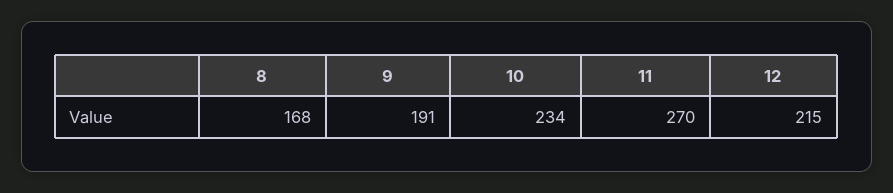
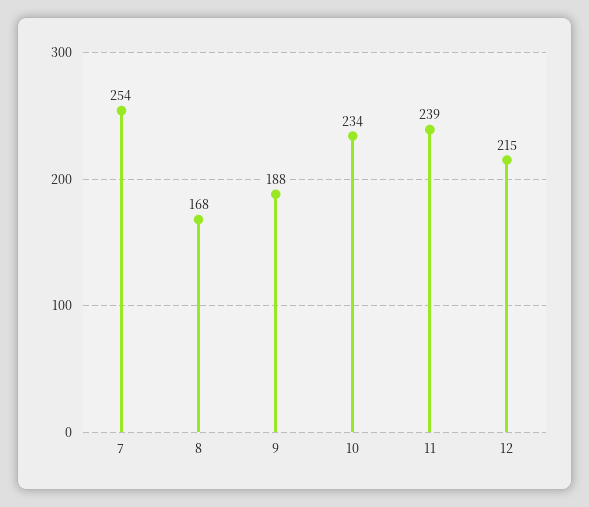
  {
    "8": 168,
-   "9": 191,
+   "9": 188,
    "10": 234,
-   "11": 270,
+   "11": 239,
-   "12": 215
+   "12": 215,
+   "7": 254
  }

